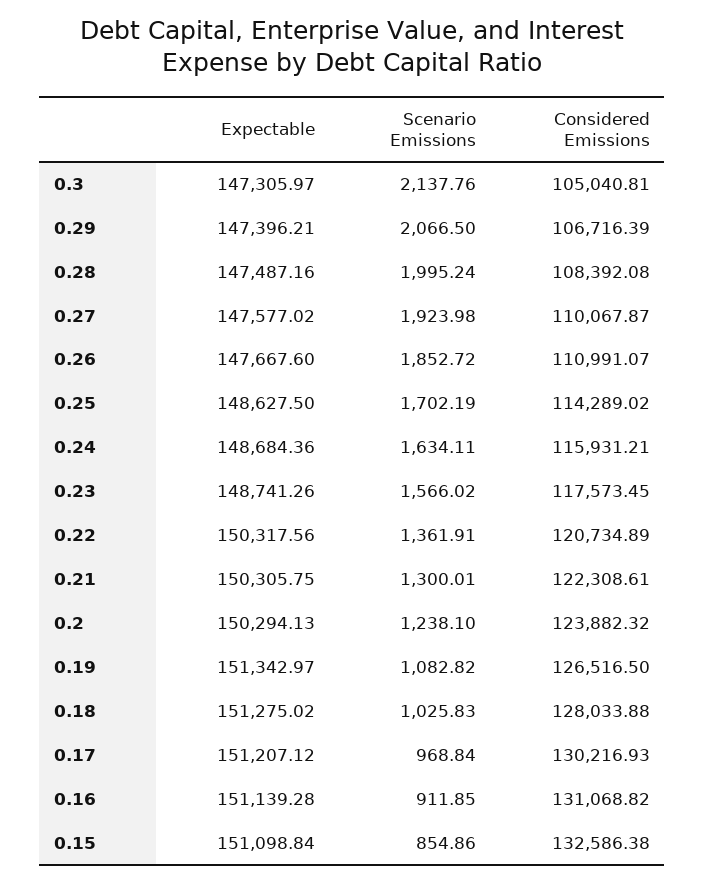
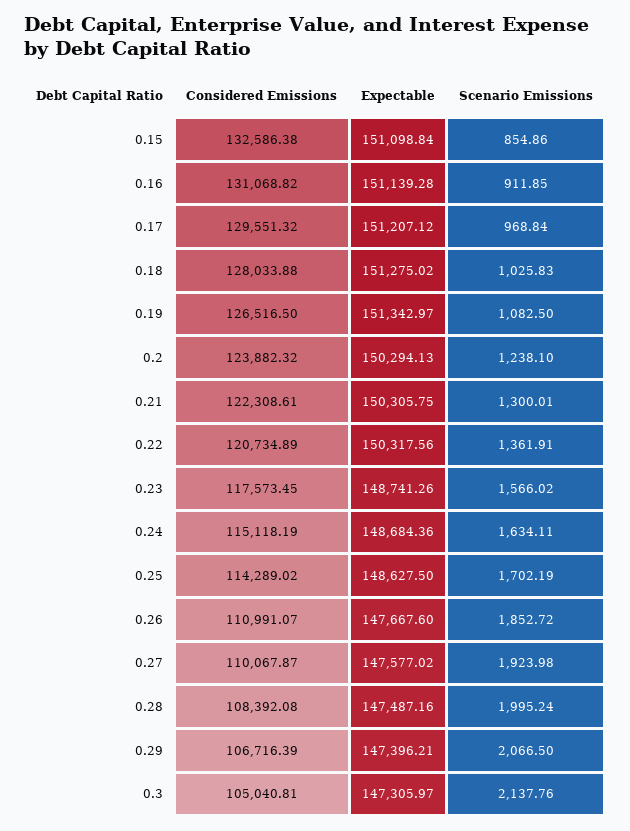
  {
    "Expectable": {
      "0.3": 147305.97,
      "0.29": 147396.21,
      "0.28": 147487.16,
      "0.27": 147577.02,
      "0.26": 147667.6,
      "0.25": 148627.5,
      "0.24": 148684.36,
      "0.23": 148741.26,
      "0.22": 150317.56,
      "0.21": 150305.75,
      "0.2": 150294.13,
      "0.19": 151342.97,
      "0.18": 151275.02,
      "0.17": 151207.12,
      "0.16": 151139.28,
      "0.15": 151098.84
    },
    "Scenario Emissions": {
      "0.3": 2137.76,
      "0.29": 2066.5,
      "0.28": 1995.24,
      "0.27": 1923.98,
      "0.26": 1852.72,
      "0.25": 1702.19,
      "0.24": 1634.11,
      "0.23": 1566.02,
      "0.22": 1361.91,
      "0.21": 1300.01,
      "0.2": 1238.1,
-     "0.19": 1082.82,
+     "0.19": 1082.5,
      "0.18": 1025.83,
      "0.17": 968.84,
      "0.16": 911.85,
      "0.15": 854.86
    },
    "Considered Emissions": {
      "0.3": 105040.81,
      "0.29": 106716.39,
      "0.28": 108392.08,
      "0.27": 110067.87,
      "0.26": 110991.07,
      "0.25": 114289.02,
-     "0.24": 115931.21,
+     "0.24": 115118.19,
      "0.23": 117573.45,
      "0.22": 120734.89,
      "0.21": 122308.61,
      "0.2": 123882.32,
      "0.19": 126516.5,
      "0.18": 128033.88,
-     "0.17": 130216.93,
+     "0.17": 129551.32,
      "0.16": 131068.82,
      "0.15": 132586.38
    }
  }

